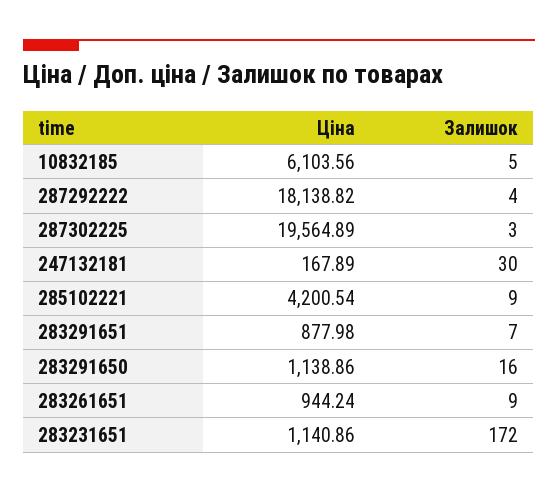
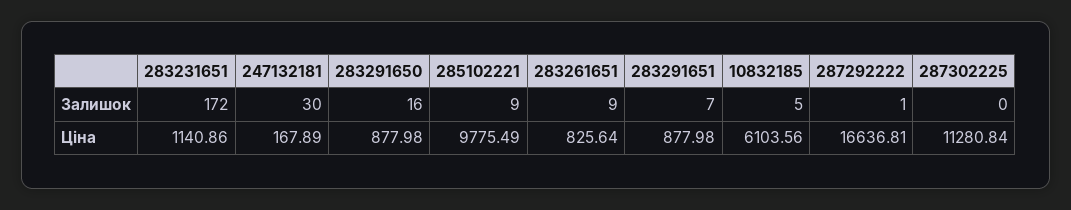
  {
    "Ціна": {
      "10832185": 6103.56,
-     "287292222": 18138.82,
+     "287292222": 16636.81,
-     "287302225": 19564.89,
+     "287302225": 11280.84,
      "247132181": 167.89,
-     "285102221": 4200.54,
+     "285102221": 9775.49,
      "283291651": 877.98,
-     "283291650": 1138.86,
+     "283291650": 877.98,
-     "283261651": 944.24,
+     "283261651": 825.64,
      "283231651": 1140.86
    },
    "Залишок": {
      "10832185": 5,
-     "287292222": 4,
+     "287292222": 1,
-     "287302225": 3,
+     "287302225": 0,
      "247132181": 30,
      "285102221": 9,
      "283291651": 7,
      "283291650": 16,
      "283261651": 9,
      "283231651": 172
    }
  }

